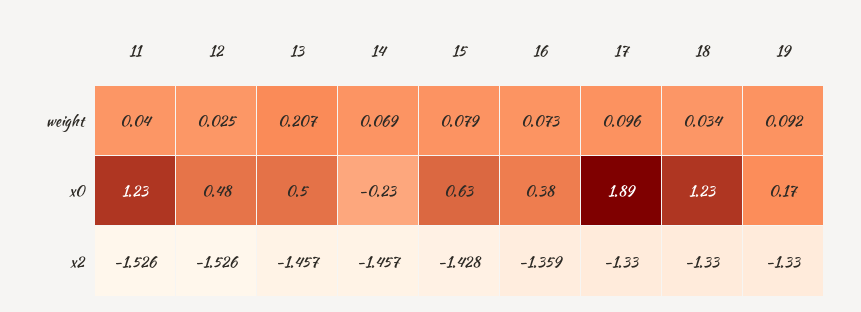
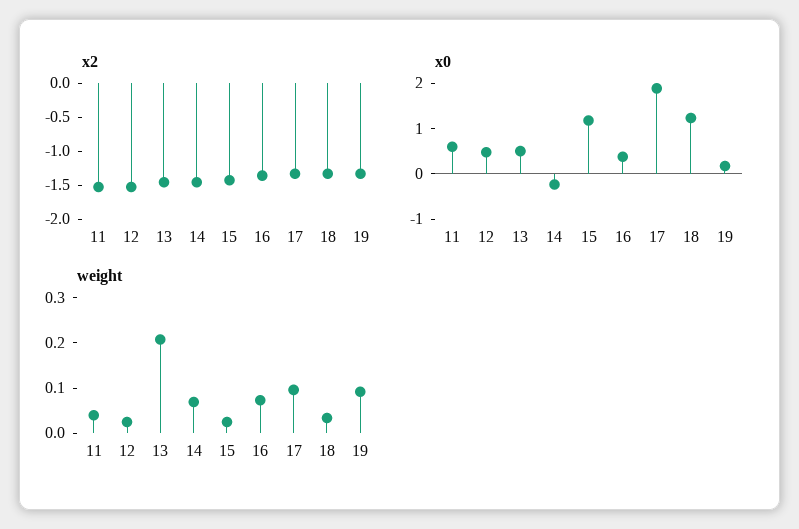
  {
    "weight": {
      "11": 0.04,
      "12": 0.025,
      "13": 0.207,
      "14": 0.069,
-     "15": 0.079,
+     "15": 0.02,
      "16": 0.073,
      "17": 0.096,
      "18": 0.034,
      "19": 0.092
    },
    "x0": {
-     "11": 1.23,
+     "11": 0.6,
      "12": 0.48,
      "13": 0.5,
      "14": -0.23,
-     "15": 0.63,
+     "15": 1.2,
      "16": 0.38,
      "17": 1.89,
      "18": 1.23,
      "19": 0.17
    },
    "x2": {
      "11": -1.526,
      "12": -1.526,
      "13": -1.457,
      "14": -1.457,
      "15": -1.428,
      "16": -1.359,
      "17": -1.33,
      "18": -1.33,
      "19": -1.33
    }
  }

